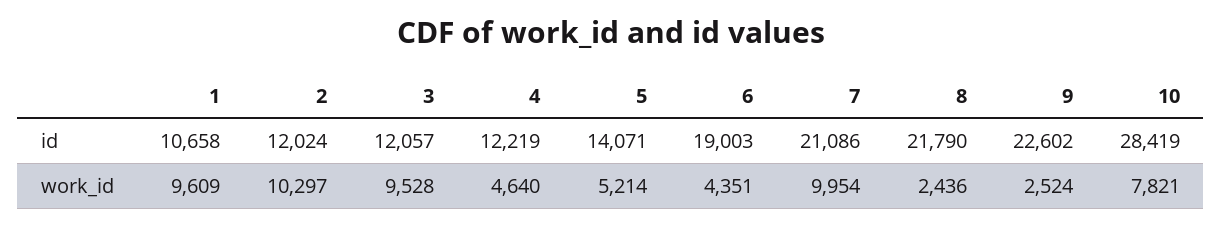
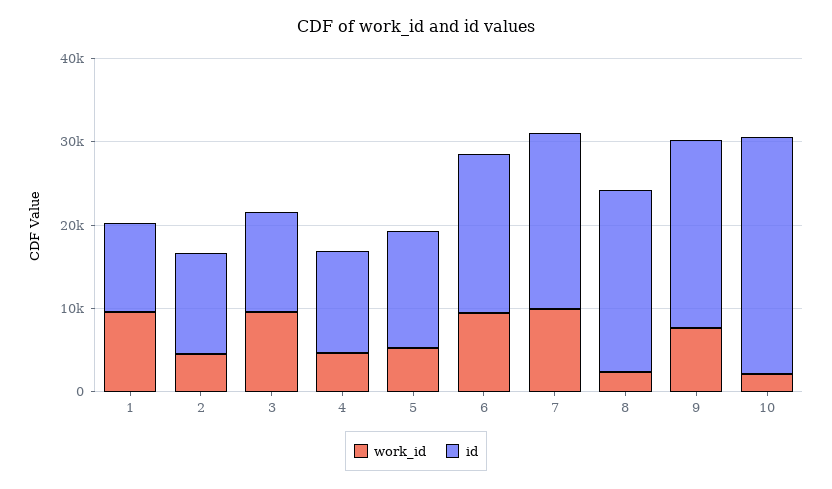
  {
    "id": {
      "1": 10658,
      "2": 12024,
      "3": 12057,
      "4": 12219,
      "5": 14071,
      "6": 19003,
      "7": 21086,
      "8": 21790,
      "9": 22602,
      "10": 28419
    },
    "work_id": {
      "1": 9609,
-     "2": 10297,
+     "2": 4000,
      "3": 9528,
      "4": 4640,
      "5": 5214,
-     "6": 4351,
+     "6": 10000,
      "7": 9954,
      "8": 2436,
-     "9": 2524,
+     "9": 8000,
-     "10": 7821
+     "10": 2000
    }
  }

